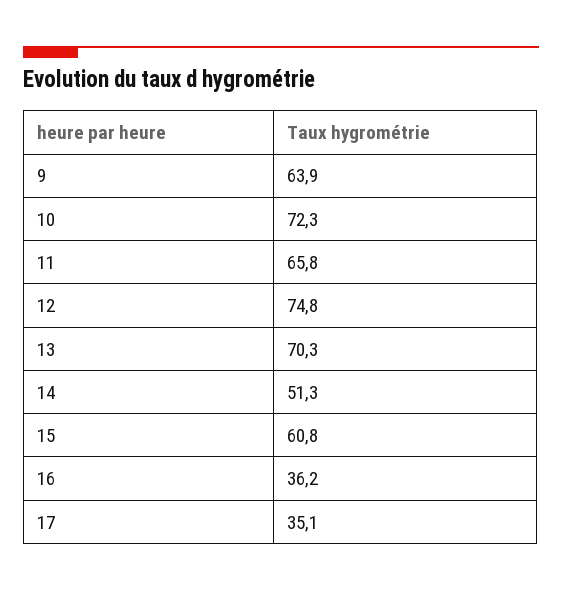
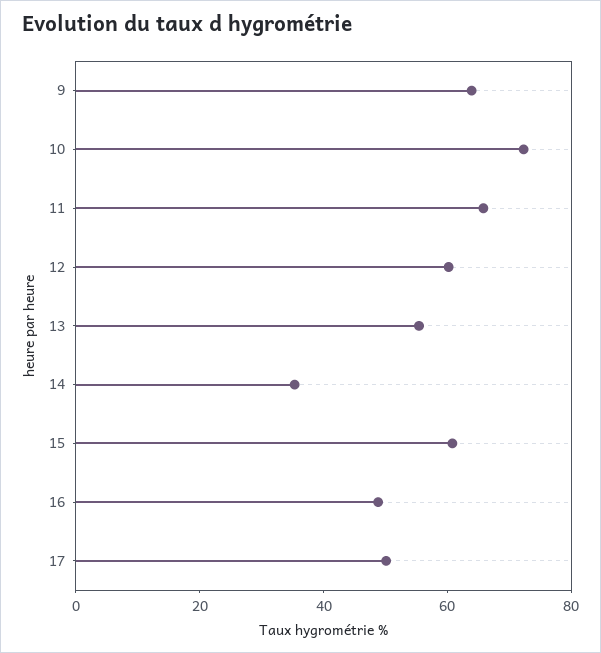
  {
    "9": 63.9,
    "10": 72.3,
    "11": 65.8,
-   "12": 74.8,
+   "12": 60,
-   "13": 70.3,
+   "13": 55,
-   "14": 51.3,
+   "14": 35,
    "15": 60.8,
-   "16": 36.2,
+   "16": 50,
-   "17": 35.1
+   "17": 50
  }

